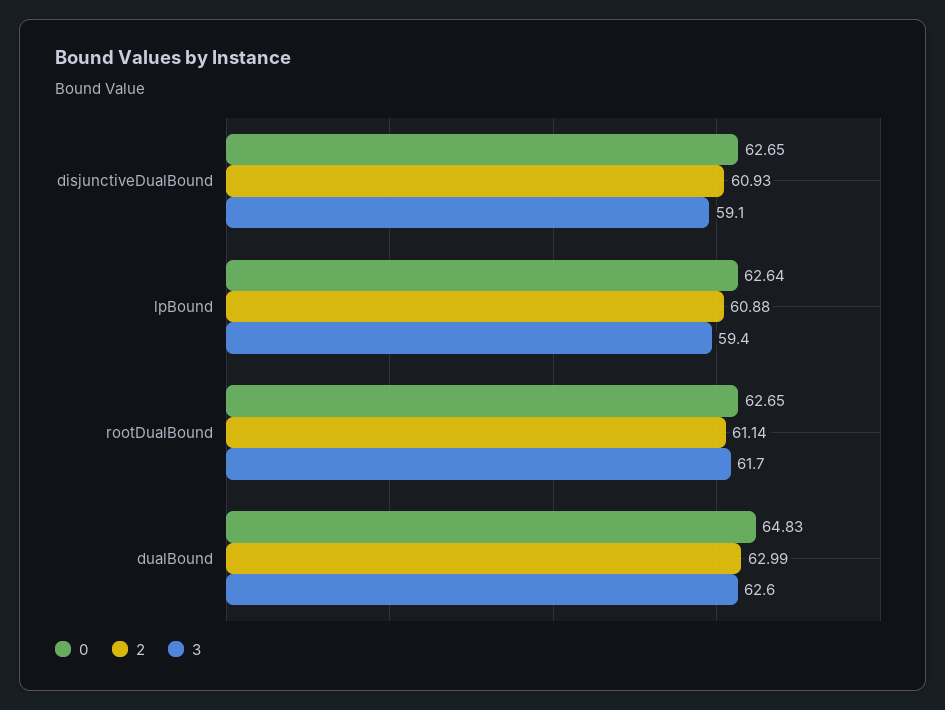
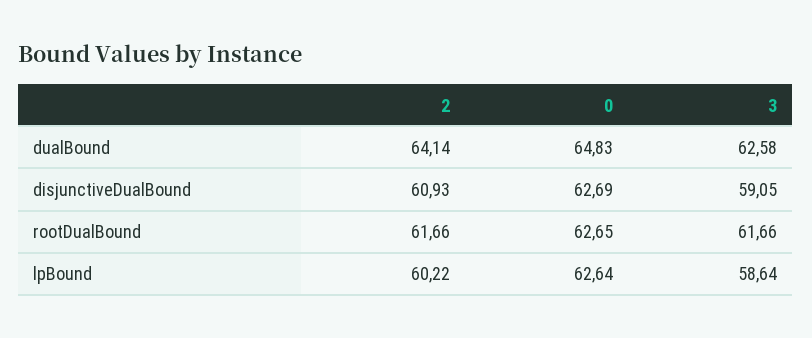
  {
    "0": {
-     "disjunctiveDualBound": 62.65,
+     "disjunctiveDualBound": 62.69,
      "lpBound": 62.64,
      "rootDualBound": 62.65,
      "dualBound": 64.83
    },
    "2": {
      "disjunctiveDualBound": 60.93,
-     "lpBound": 60.88,
+     "lpBound": 60.22,
-     "rootDualBound": 61.14,
+     "rootDualBound": 61.66,
-     "dualBound": 62.99
+     "dualBound": 64.14
    },
    "3": {
      "disjunctiveDualBound": 59.05,
-     "lpBound": 59.4,
+     "lpBound": 58.64,
      "rootDualBound": 61.66,
      "dualBound": 62.58
    }
  }

